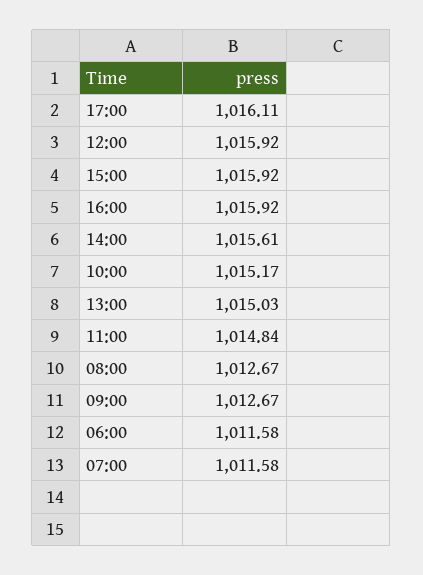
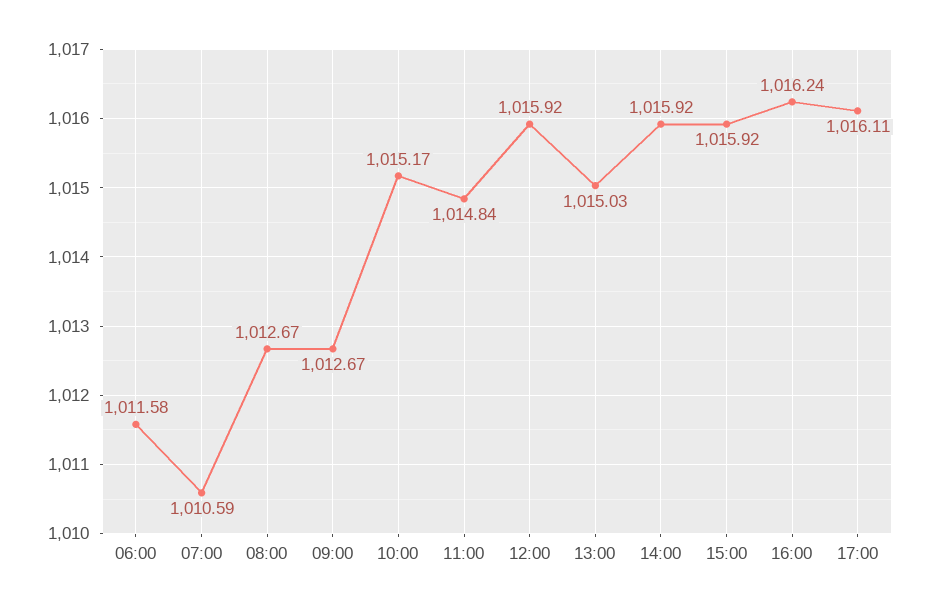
  {
    "17:00": 1016.11,
    "12:00": 1015.92,
    "15:00": 1015.92,
-   "16:00": 1015.92,
+   "16:00": 1016.24,
-   "14:00": 1015.61,
+   "14:00": 1015.92,
    "10:00": 1015.17,
    "13:00": 1015.03,
    "11:00": 1014.84,
    "08:00": 1012.67,
    "09:00": 1012.67,
    "06:00": 1011.58,
-   "07:00": 1011.58
+   "07:00": 1010.59
  }

